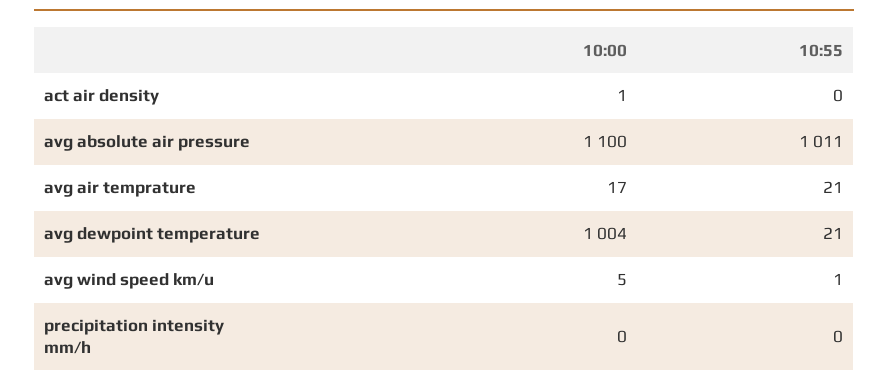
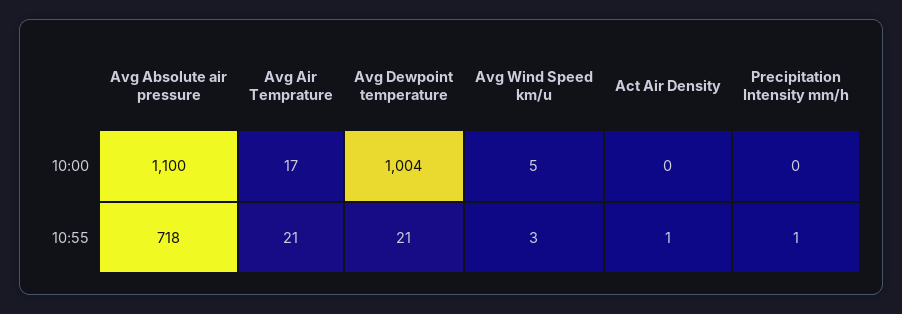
  {
    "10:00": {
-     "act air density": 1,
+     "act air density": 0,
      "avg absolute air pressure": 1100,
      "avg air temprature": 17,
      "avg dewpoint temperature": 1004,
      "avg wind speed km/u": 5,
      "precipitation intensity mm/h": 0
    },
    "10:55": {
-     "act air density": 0,
+     "act air density": 1,
-     "avg absolute air pressure": 1011,
+     "avg absolute air pressure": 718,
      "avg air temprature": 21,
      "avg dewpoint temperature": 21,
-     "avg wind speed km/u": 1,
+     "avg wind speed km/u": 3,
-     "precipitation intensity mm/h": 0
+     "precipitation intensity mm/h": 1
    }
  }

